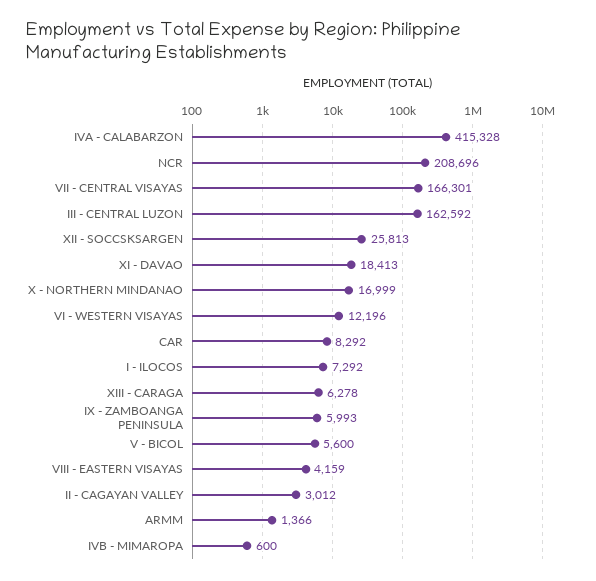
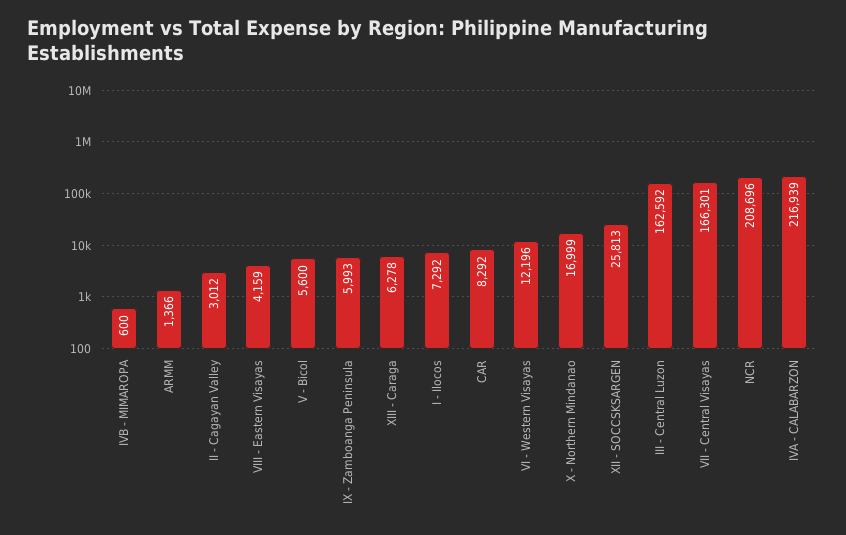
  {
-   "IVA - CALABARZON": 415328,
+   "IVA - CALABARZON": 216939,
    "NCR": 208696,
    "VII - CENTRAL VISAYAS": 166301,
    "III - CENTRAL LUZON": 162592,
    "XII - SOCCSKSARGEN": 25813,
-   "XI - DAVAO": 18413,
    "X - NORTHERN MINDANAO": 16999,
    "VI - WESTERN VISAYAS": 12196,
    "CAR": 8292,
    "I - ILOCOS": 7292,
    "XIII - CARAGA": 6278,
    "IX - ZAMBOANGA PENINSULA": 5993,
    "V - BICOL": 5600,
    "VIII - EASTERN VISAYAS": 4159,
    "II - CAGAYAN VALLEY": 3012,
    "ARMM": 1366,
    "IVB - MIMAROPA": 600
  }

